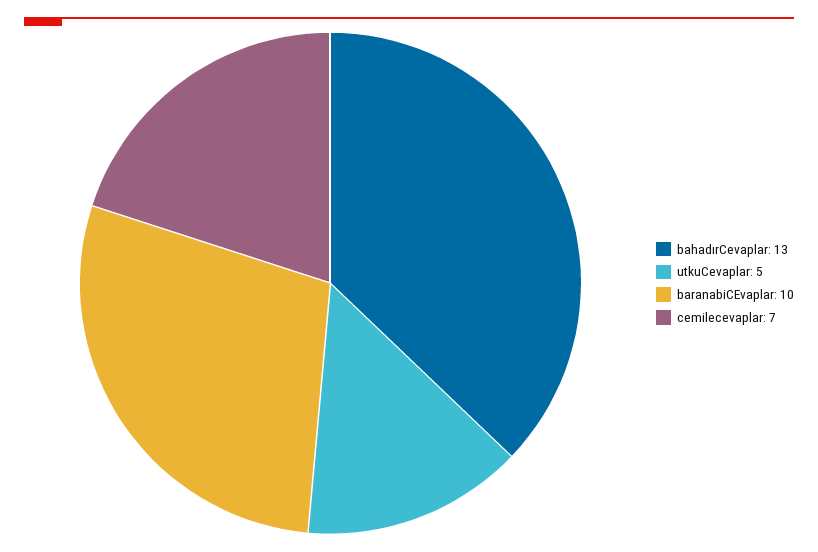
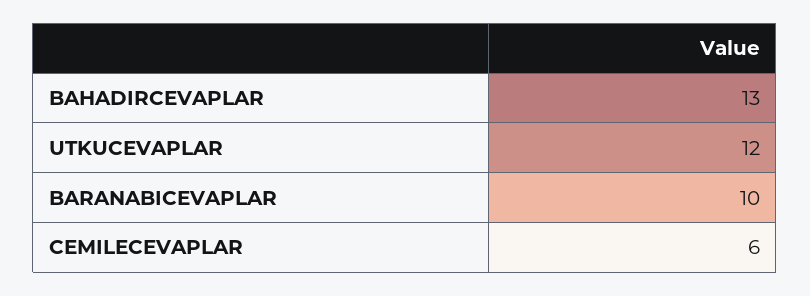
  {
    "bahadırCevaplar": 13,
-   "utkuCevaplar": 5,
+   "utkuCevaplar": 12,
    "baranabiCEvaplar": 10,
-   "cemilecevaplar": 7
+   "cemilecevaplar": 6
  }

